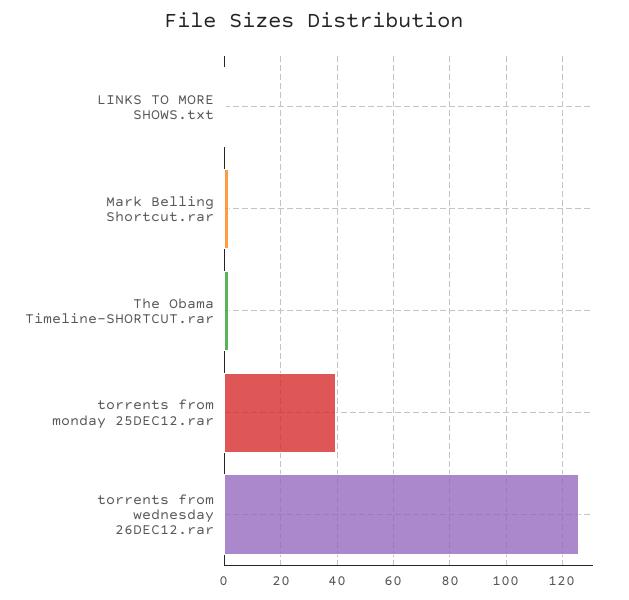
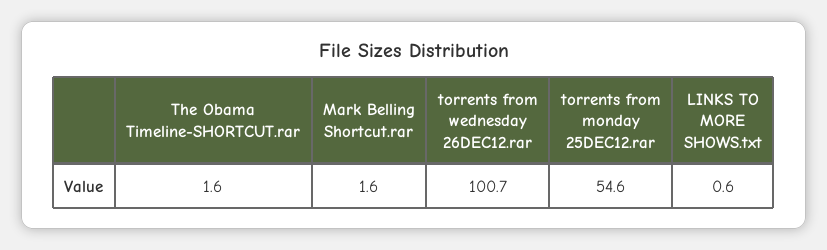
  {
    "LINKS TO MORE SHOWS.txt": 0.6,
    "Mark Belling Shortcut.rar": 1.6,
    "The Obama Timeline-SHORTCUT.rar": 1.6,
-   "torrents from monday 25DEC12.rar": 40,
+   "torrents from monday 25DEC12.rar": 54.6,
-   "torrents from wednesday 26DEC12.rar": 125
+   "torrents from wednesday 26DEC12.rar": 100.7
  }

